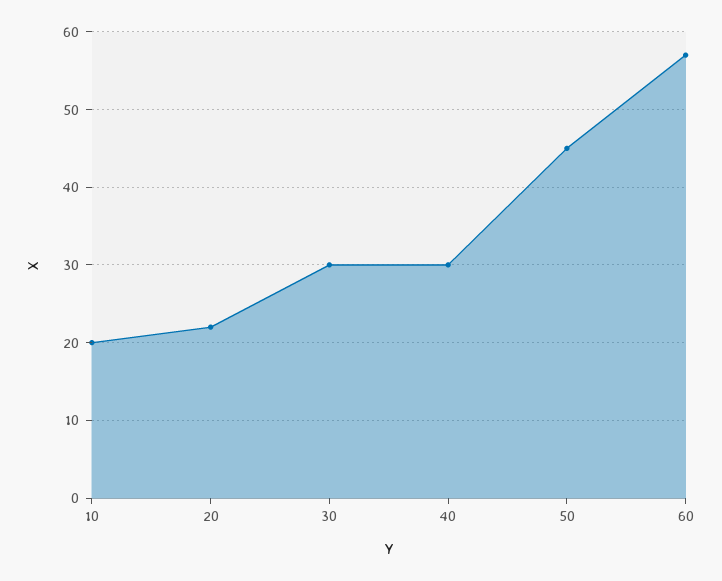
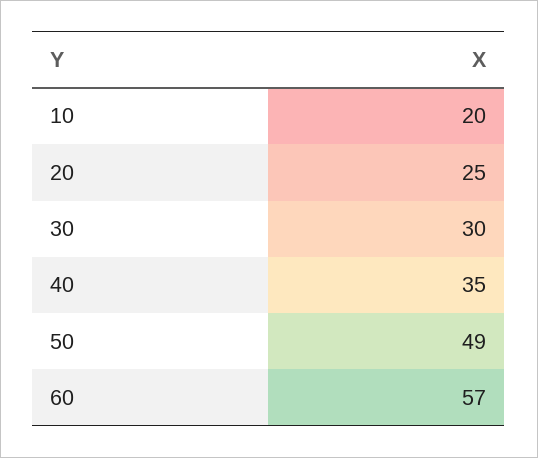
  {
    "10": 20,
-   "20": 22,
+   "20": 25,
    "30": 30,
-   "40": 30,
+   "40": 35,
-   "50": 45,
+   "50": 49,
    "60": 57
  }

